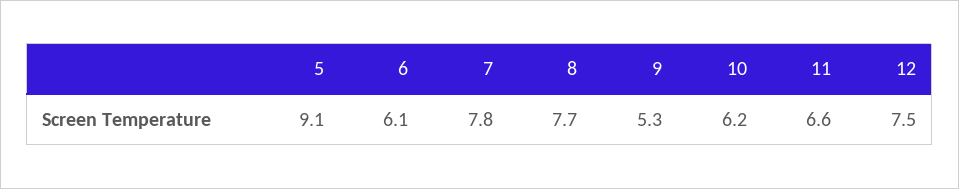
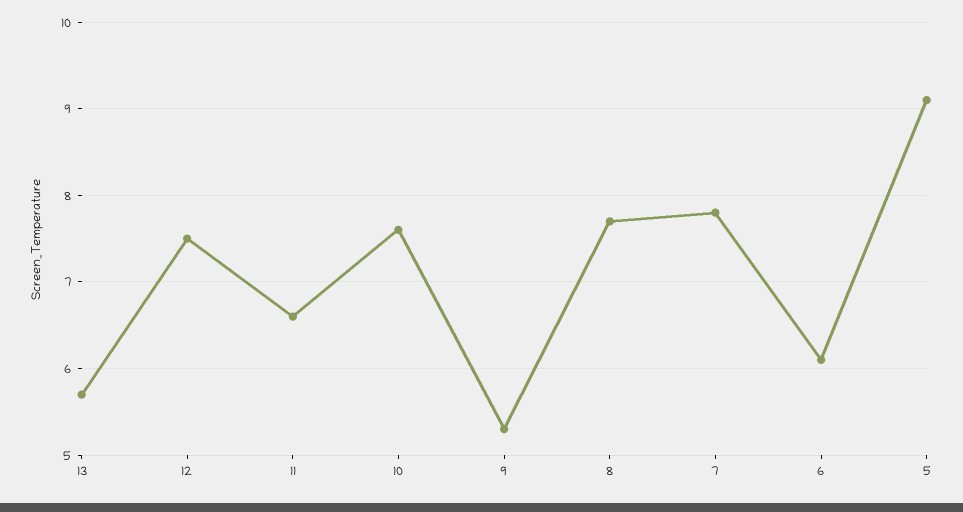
  {
    "5": 9.1,
    "6": 6.1,
    "7": 7.8,
    "8": 7.7,
    "9": 5.3,
-   "10": 6.2,
+   "10": 7.6,
    "11": 6.6,
-   "12": 7.5
+   "12": 7.5,
+   "13": 5.7
  }

